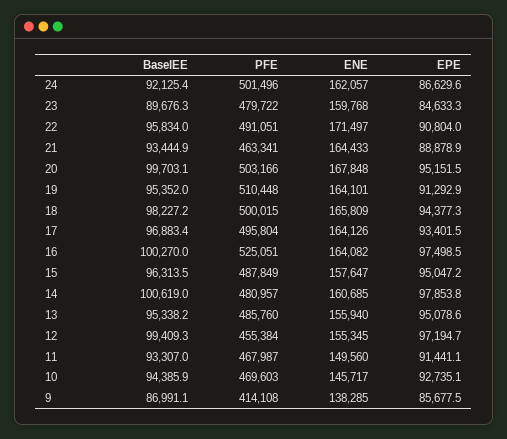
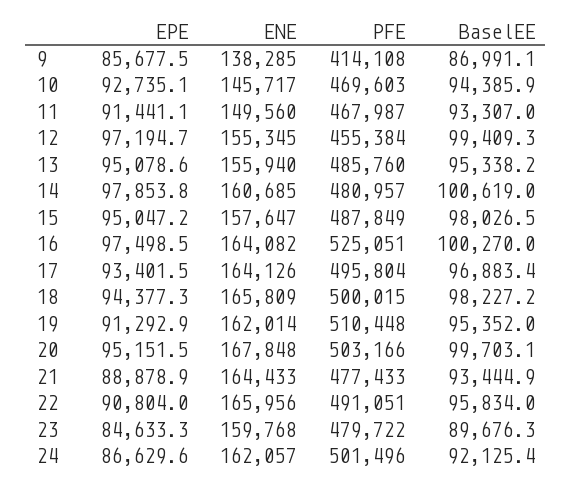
  {
    "BaselEE": {
      "24": 92125.4,
      "23": 89676.3,
      "22": 95834,
      "21": 93444.9,
      "20": 99703.1,
      "19": 95352,
      "18": 98227.2,
      "17": 96883.4,
      "16": 100270,
-     "15": 96313.5,
+     "15": 98026.5,
      "14": 100619,
      "13": 95338.2,
      "12": 99409.3,
      "11": 93307,
      "10": 94385.9,
      "9": 86991.1
    },
    "PFE": {
      "24": 501496,
      "23": 479722,
      "22": 491051,
-     "21": 463341,
+     "21": 477433,
      "20": 503166,
      "19": 510448,
      "18": 500015,
      "17": 495804,
      "16": 525051,
      "15": 487849,
      "14": 480957,
      "13": 485760,
      "12": 455384,
      "11": 467987,
      "10": 469603,
      "9": 414108
    },
    "ENE": {
      "24": 162057,
      "23": 159768,
-     "22": 171497,
+     "22": 165956,
      "21": 164433,
      "20": 167848,
-     "19": 164101,
+     "19": 162014,
      "18": 165809,
      "17": 164126,
      "16": 164082,
      "15": 157647,
      "14": 160685,
      "13": 155940,
      "12": 155345,
      "11": 149560,
      "10": 145717,
      "9": 138285
    },
    "EPE": {
      "24": 86629.6,
      "23": 84633.3,
      "22": 90804,
      "21": 88878.9,
      "20": 95151.5,
      "19": 91292.9,
      "18": 94377.3,
      "17": 93401.5,
      "16": 97498.5,
      "15": 95047.2,
      "14": 97853.8,
      "13": 95078.6,
      "12": 97194.7,
      "11": 91441.1,
      "10": 92735.1,
      "9": 85677.5
    }
  }

